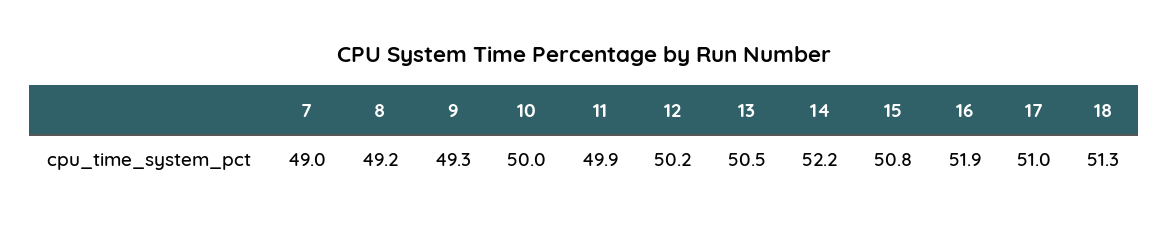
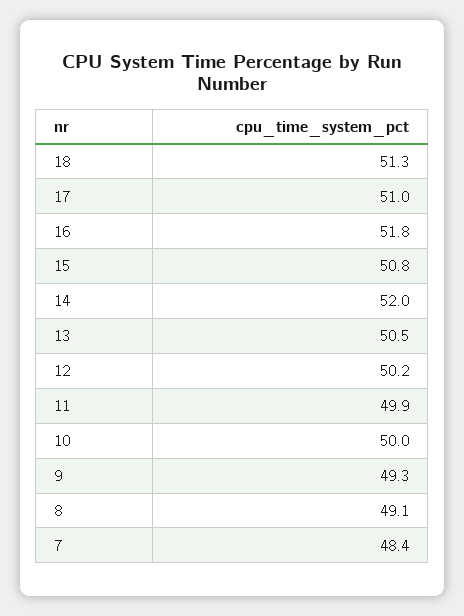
  {
-   "7": 49,
+   "7": 48.4,
-   "8": 49.2,
+   "8": 49.1,
    "9": 49.3,
    "10": 50,
    "11": 49.9,
    "12": 50.2,
    "13": 50.5,
-   "14": 52.2,
+   "14": 52,
    "15": 50.8,
-   "16": 51.9,
+   "16": 51.8,
    "17": 51,
    "18": 51.3
  }

